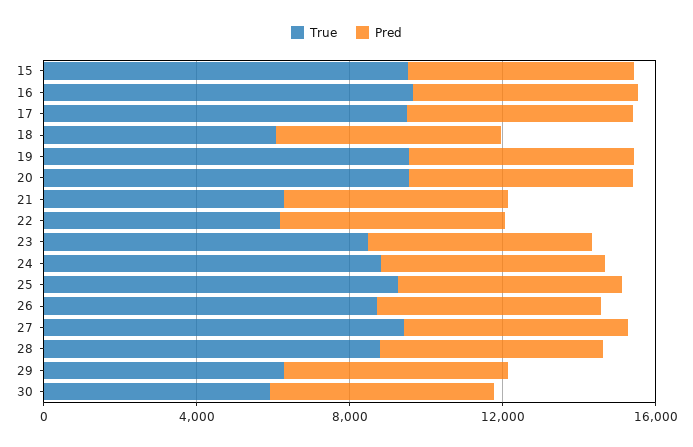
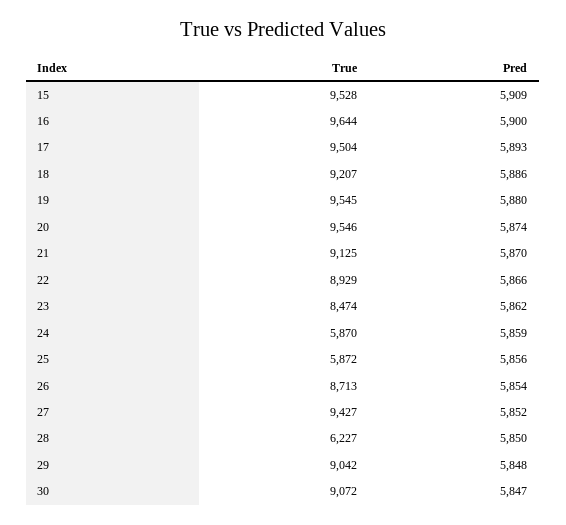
  {
    "True": {
      "15": 9528,
      "16": 9644,
      "17": 9504,
-     "18": 6000,
+     "18": 9207,
      "19": 9545,
      "20": 9546,
-     "21": 6000,
+     "21": 9125,
-     "22": 6000,
+     "22": 8929,
      "23": 8474,
-     "24": 9000,
+     "24": 5870,
-     "25": 9000,
+     "25": 5872,
      "26": 8713,
      "27": 9427,
-     "28": 9000,
+     "28": 6227,
-     "29": 6000,
+     "29": 9042,
-     "30": 6000
+     "30": 9072
    },
    "Pred": {
      "15": 5909,
      "16": 5900,
      "17": 5893,
      "18": 5886,
      "19": 5880,
      "20": 5874,
      "21": 5870,
      "22": 5866,
      "23": 5862,
      "24": 5859,
      "25": 5856,
      "26": 5854,
      "27": 5852,
      "28": 5850,
      "29": 5848,
      "30": 5847
    }
  }

